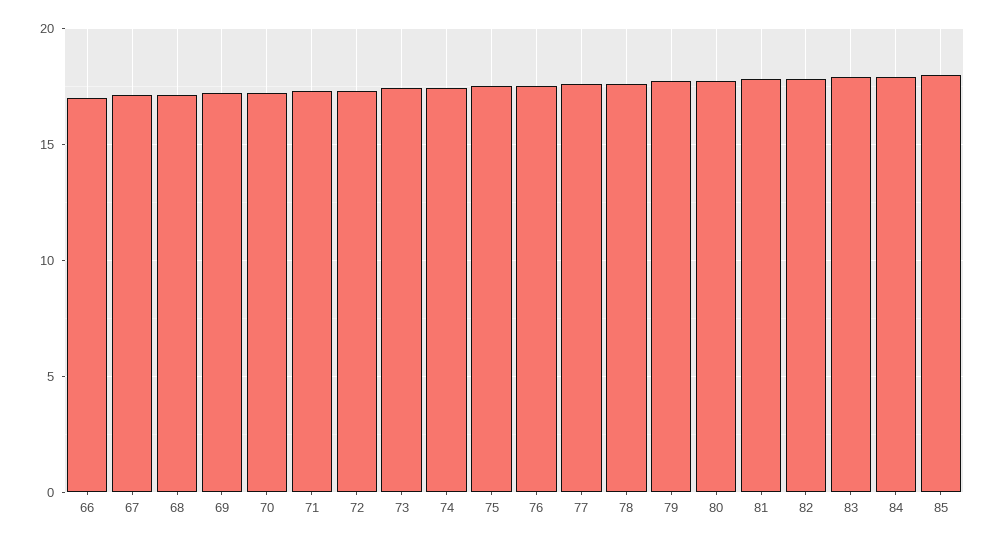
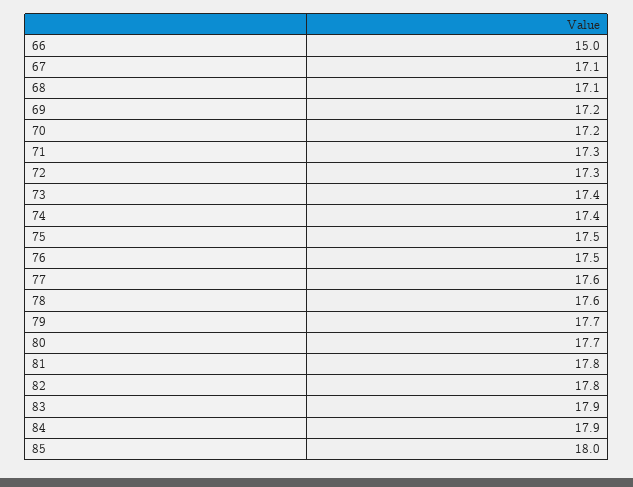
  {
-   "66": 17,
+   "66": 15,
    "67": 17.1,
    "68": 17.1,
    "69": 17.2,
    "70": 17.2,
    "71": 17.3,
    "72": 17.3,
    "73": 17.4,
    "74": 17.4,
    "75": 17.5,
    "76": 17.5,
    "77": 17.6,
    "78": 17.6,
    "79": 17.7,
    "80": 17.7,
    "81": 17.8,
    "82": 17.8,
    "83": 17.9,
    "84": 17.9,
    "85": 18
  }

